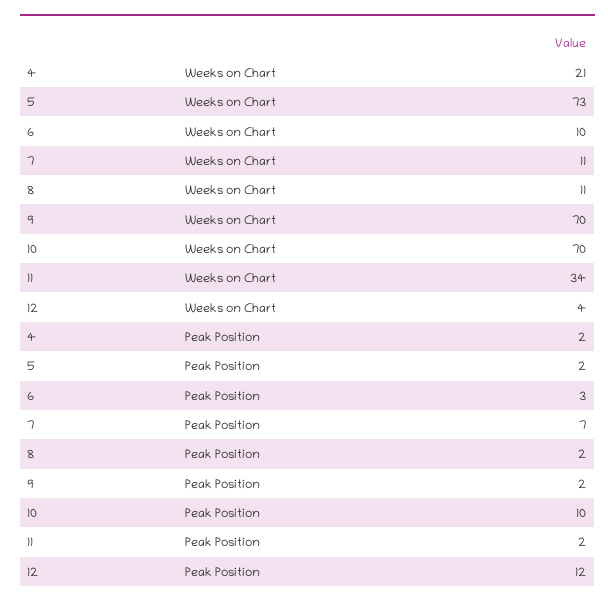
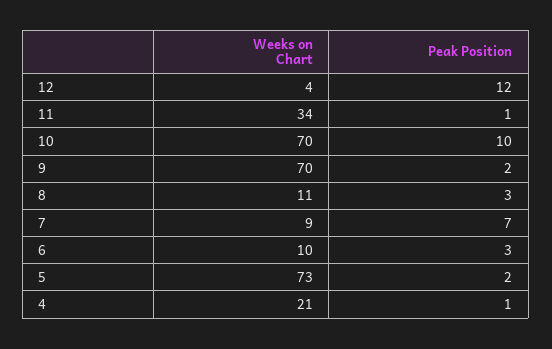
  {
    "4": {
      "Weeks on Chart": 21,
-     "Peak Position": 2
+     "Peak Position": 1
    },
    "5": {
      "Weeks on Chart": 73,
      "Peak Position": 2
    },
    "6": {
      "Weeks on Chart": 10,
      "Peak Position": 3
    },
    "7": {
-     "Weeks on Chart": 11,
+     "Weeks on Chart": 9,
      "Peak Position": 7
    },
    "8": {
      "Weeks on Chart": 11,
-     "Peak Position": 2
+     "Peak Position": 3
    },
    "9": {
      "Weeks on Chart": 70,
      "Peak Position": 2
    },
    "10": {
      "Weeks on Chart": 70,
      "Peak Position": 10
    },
    "11": {
      "Weeks on Chart": 34,
-     "Peak Position": 2
+     "Peak Position": 1
    },
    "12": {
      "Weeks on Chart": 4,
      "Peak Position": 12
    }
  }

